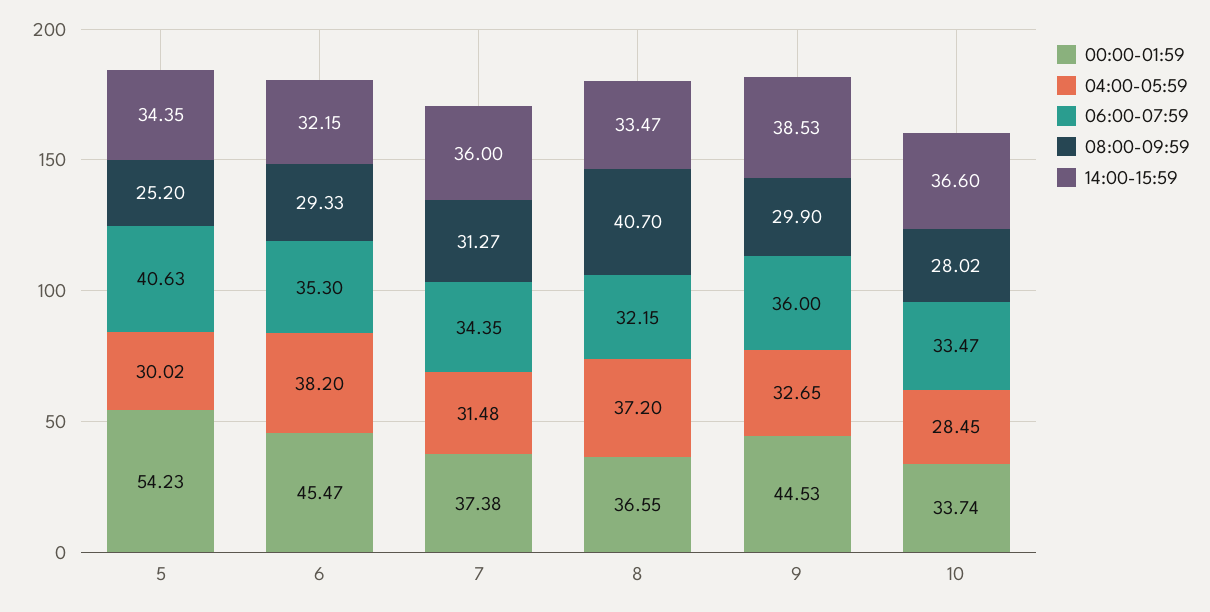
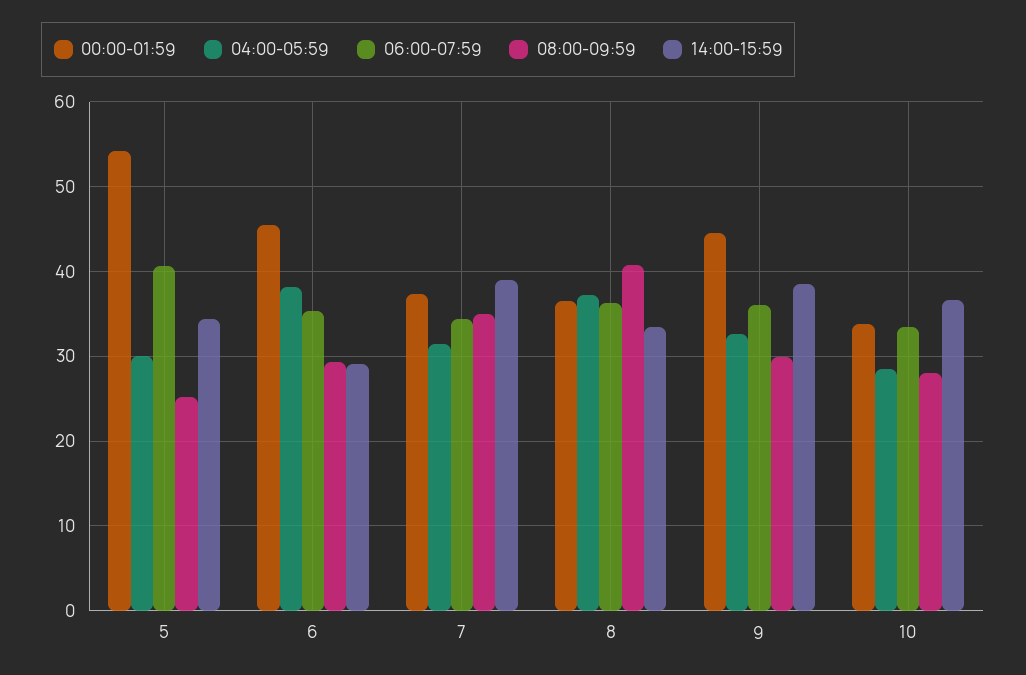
  {
    "00:00-01:59": {
      "5": 54.23,
      "6": 45.47,
      "7": 37.38,
      "8": 36.55,
      "9": 44.53,
      "10": 33.74
    },
    "04:00-05:59": {
      "5": 30.02,
      "6": 38.2,
      "7": 31.48,
      "8": 37.2,
      "9": 32.65,
      "10": 28.45
    },
    "06:00-07:59": {
      "5": 40.63,
      "6": 35.3,
      "7": 34.35,
-     "8": 32.15,
+     "8": 36,
      "9": 36,
      "10": 33.47
    },
    "08:00-09:59": {
      "5": 25.2,
      "6": 29.33,
-     "7": 31.27,
+     "7": 35,
      "8": 40.7,
      "9": 29.9,
      "10": 28.02
    },
    "14:00-15:59": {
      "5": 34.35,
-     "6": 32.15,
+     "6": 29,
-     "7": 36,
+     "7": 39,
      "8": 33.47,
      "9": 38.53,
      "10": 36.6
    }
  }

